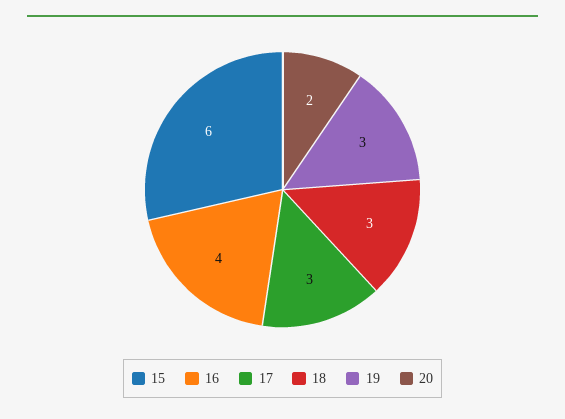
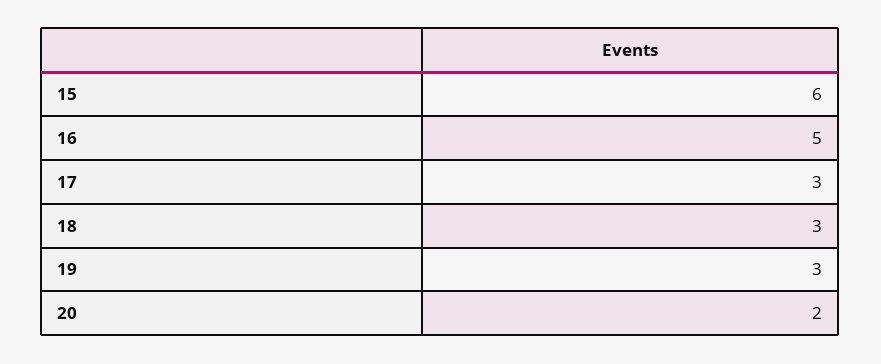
  {
    "15": 6,
-   "16": 4,
+   "16": 5,
    "17": 3,
    "18": 3,
    "19": 3,
    "20": 2
  }

